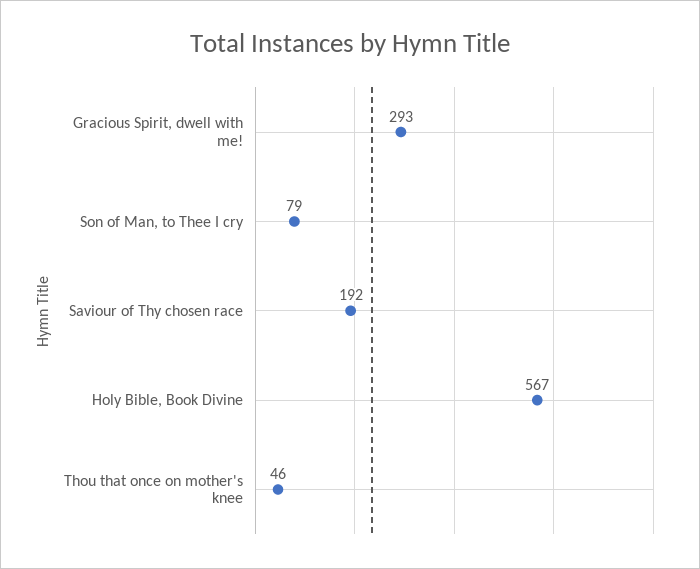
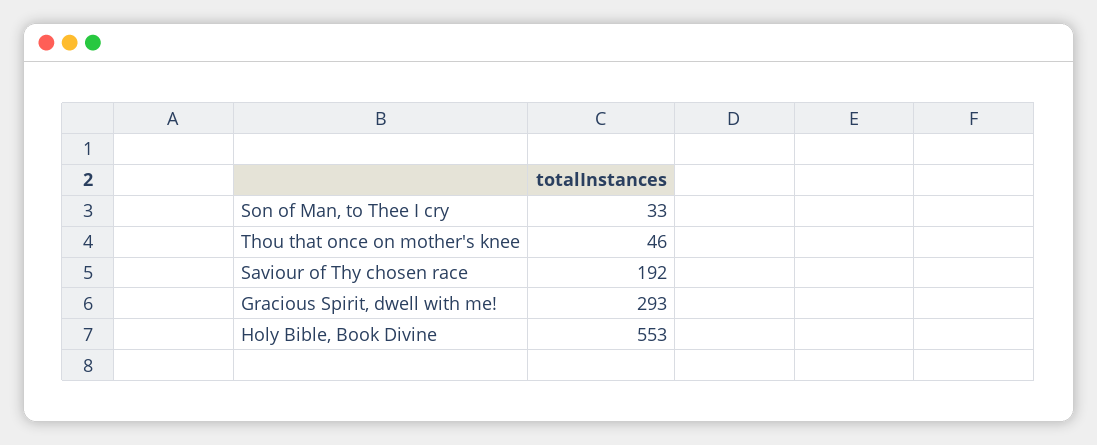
  {
    "Gracious Spirit, dwell with me!": 293,
-   "Son of Man, to Thee I cry": 79,
+   "Son of Man, to Thee I cry": 33,
    "Saviour of Thy chosen race": 192,
-   "Holy Bible, Book Divine": 567,
+   "Holy Bible, Book Divine": 553,
    "Thou that once on mother's knee": 46
  }

